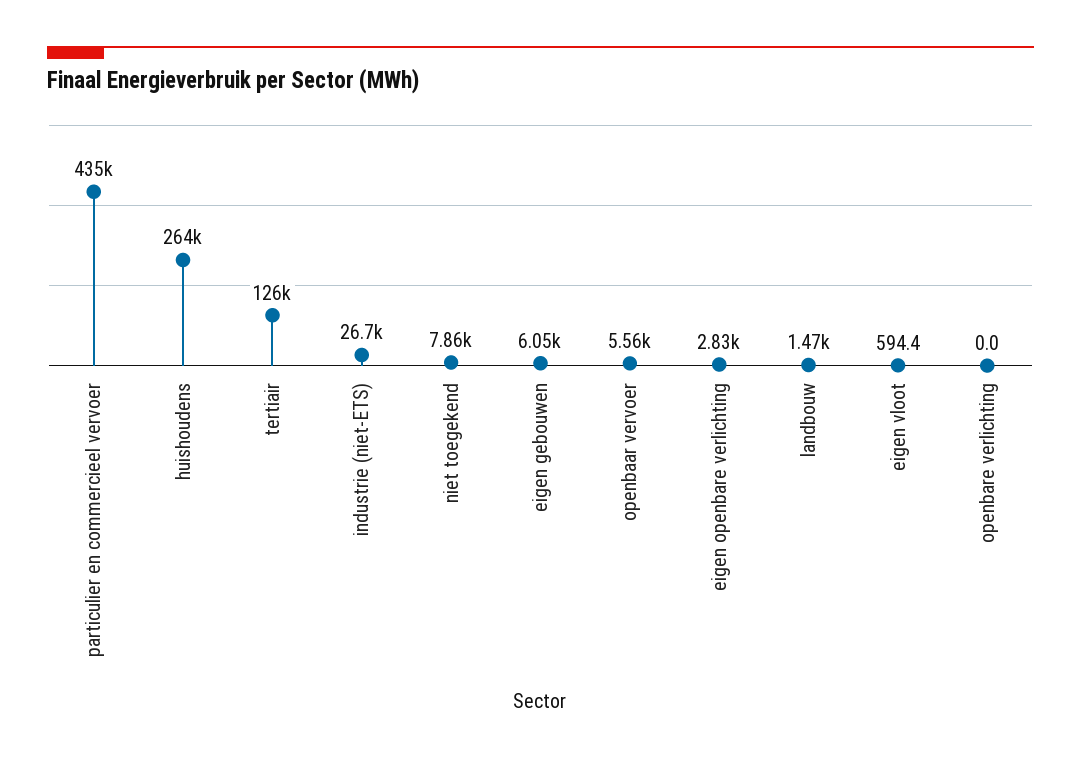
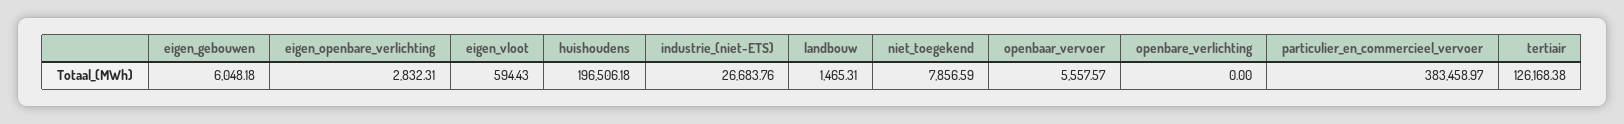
  {
-   "particulier en commercieel vervoer": 435000,
+   "particulier en commercieel vervoer": 383458.97,
-   "huishoudens": 264000,
+   "huishoudens": 196506.18,
    "tertiair": 126168.38,
    "industrie (niet-ETS)": 26683.76,
    "niet toegekend": 7856.59,
    "eigen gebouwen": 6048.18,
    "openbaar vervoer": 5557.57,
    "eigen openbare verlichting": 2832.31,
    "landbouw": 1465.31,
    "eigen vloot": 594.43,
    "openbare verlichting": 0
  }

